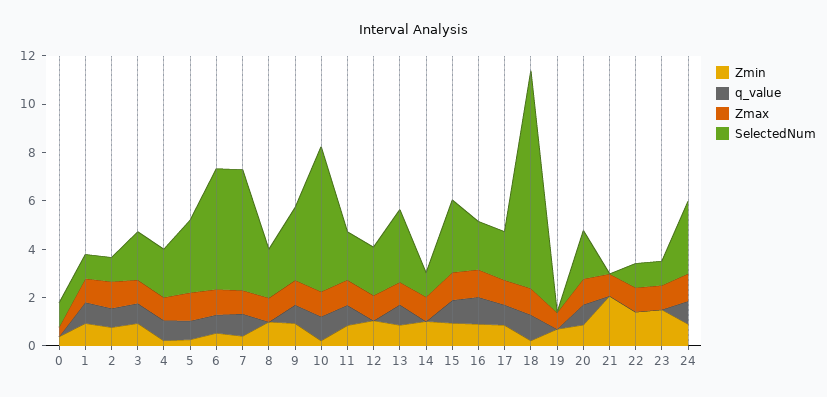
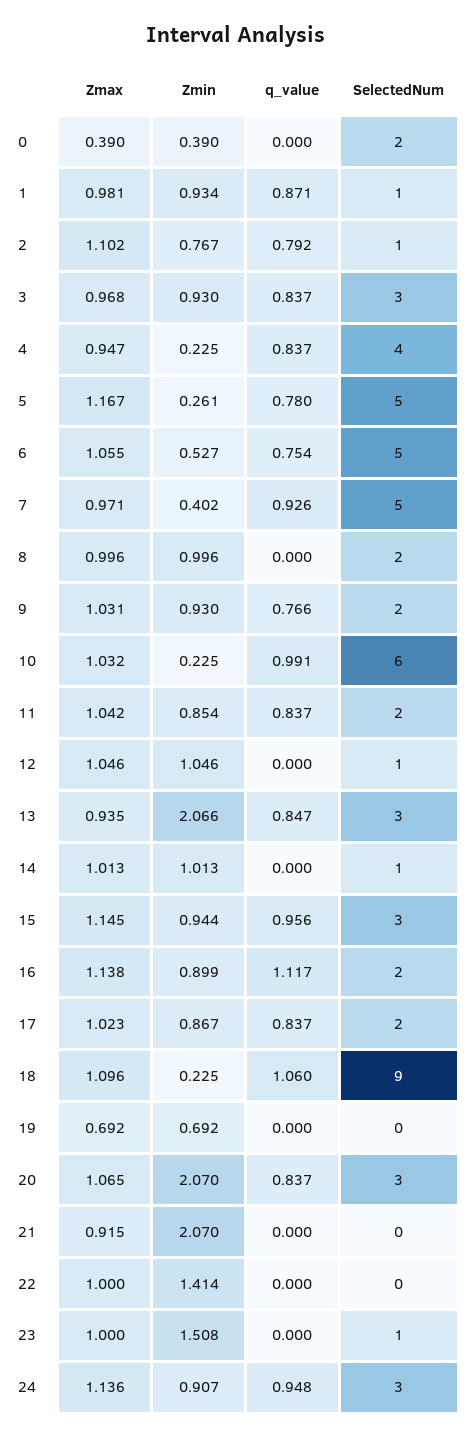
  {
    "Zmin": {
      "0": 0.39,
      "1": 0.934,
      "2": 0.767,
      "3": 0.93,
      "4": 0.225,
      "5": 0.261,
      "6": 0.527,
      "7": 0.402,
      "8": 0.996,
      "9": 0.93,
      "10": 0.225,
      "11": 0.854,
      "12": 1.046,
-     "13": 1,
+     "13": 2.066,
      "14": 1.013,
      "15": 0.944,
      "16": 0.899,
      "17": 0.867,
      "18": 0.225,
      "19": 0.692,
-     "20": 1,
+     "20": 2.07,
      "21": 2.07,
      "22": 1.414,
      "23": 1.508,
      "24": 0.907
    },
    "q_value": {
      "0": 0,
      "1": 0.871,
      "2": 0.792,
      "3": 0.837,
      "4": 0.837,
      "5": 0.78,
      "6": 0.754,
      "7": 0.926,
      "8": 0,
      "9": 0.766,
      "10": 0.991,
      "11": 0.837,
      "12": 0,
      "13": 0.847,
      "14": 0,
      "15": 0.956,
      "16": 1.117,
      "17": 0.837,
      "18": 1.06,
      "19": 0,
      "20": 0.837,
      "21": 0,
      "22": 0,
      "23": 0,
      "24": 0.948
    },
    "Zmax": {
      "0": 0.39,
      "1": 0.981,
      "2": 1.102,
      "3": 0.968,
      "4": 0.947,
      "5": 1.167,
      "6": 1.055,
      "7": 0.971,
      "8": 0.996,
      "9": 1.031,
      "10": 1.032,
      "11": 1.042,
      "12": 1.046,
      "13": 0.935,
      "14": 1.013,
      "15": 1.145,
      "16": 1.138,
      "17": 1.023,
      "18": 1.096,
      "19": 0.692,
      "20": 1.065,
      "21": 0.915,
      "22": 1,
      "23": 1,
      "24": 1.136
    },
    "SelectedNum": {
-     "0": 1,
+     "0": 2,
      "1": 1,
      "2": 1,
-     "3": 2,
+     "3": 3,
-     "4": 2,
+     "4": 4,
-     "5": 3,
+     "5": 5,
      "6": 5,
      "7": 5,
      "8": 2,
-     "9": 3,
+     "9": 2,
      "10": 6,
      "11": 2,
-     "12": 2,
+     "12": 1,
      "13": 3,
      "14": 1,
      "15": 3,
      "16": 2,
      "17": 2,
      "18": 9,
      "19": 0,
-     "20": 2,
+     "20": 3,
      "21": 0,
-     "22": 1,
+     "22": 0,
      "23": 1,
      "24": 3
    }
  }

